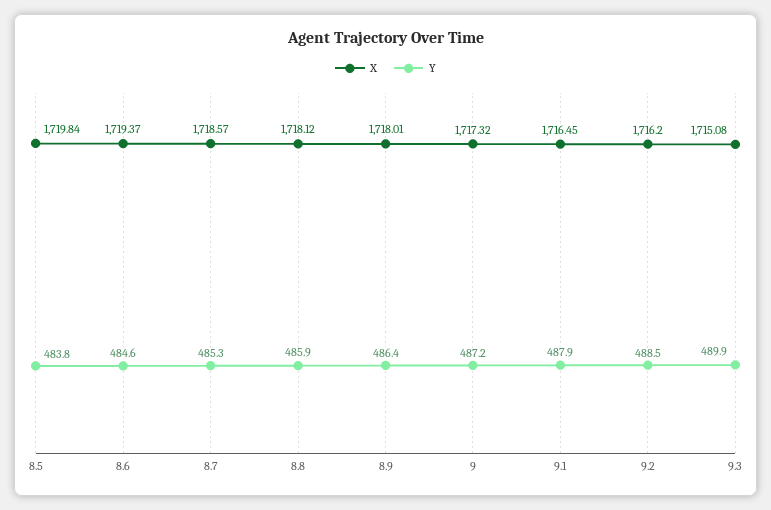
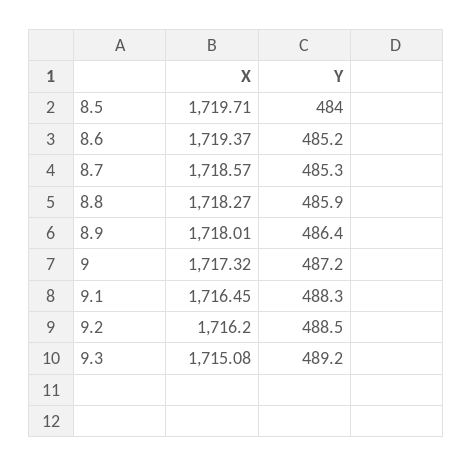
  {
    "X": {
-     "8.5": 1719.84,
+     "8.5": 1719.71,
      "8.6": 1719.37,
      "8.7": 1718.57,
-     "8.8": 1718.12,
+     "8.8": 1718.27,
      "8.9": 1718.01,
      "9": 1717.32,
      "9.1": 1716.45,
      "9.2": 1716.2,
      "9.3": 1715.08
    },
    "Y": {
-     "8.5": 483.8,
+     "8.5": 484,
-     "8.6": 484.6,
+     "8.6": 485.2,
      "8.7": 485.3,
      "8.8": 485.9,
      "8.9": 486.4,
      "9": 487.2,
-     "9.1": 487.9,
+     "9.1": 488.3,
      "9.2": 488.5,
-     "9.3": 489.9
+     "9.3": 489.2
    }
  }

